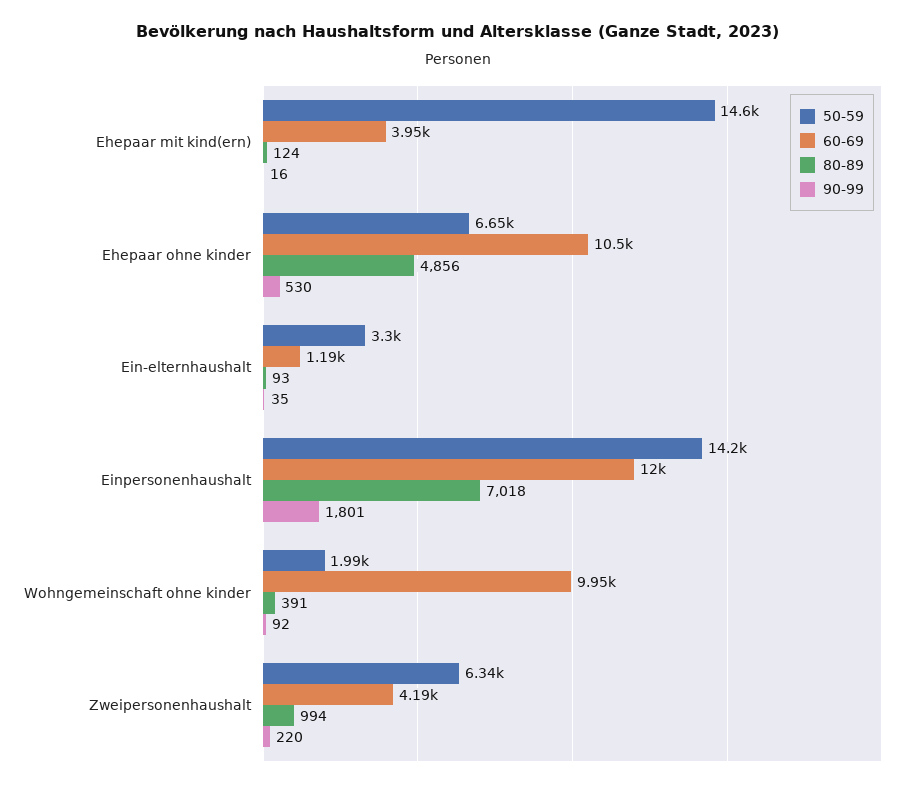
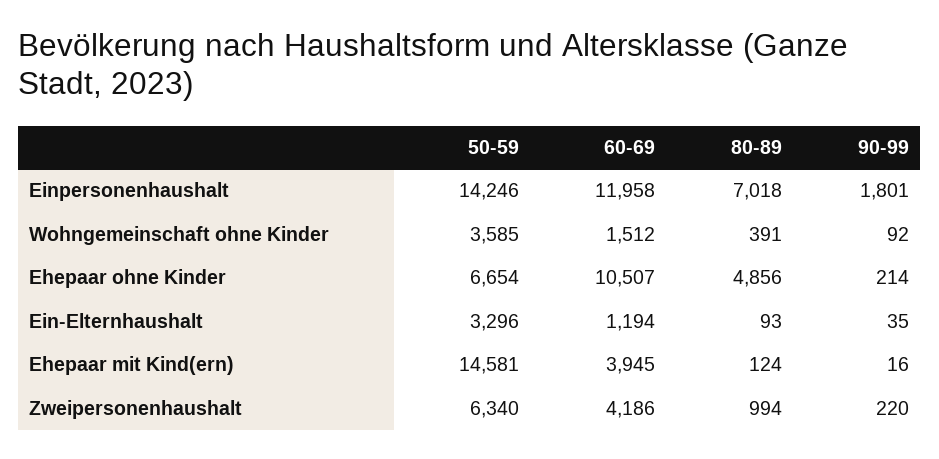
  {
    "50-59": {
      "Ehepaar mit kind(ern)": 14581,
      "Ehepaar ohne kinder": 6654,
      "Ein-elternhaushalt": 3296,
      "Einpersonenhaushalt": 14246,
-     "Wohngemeinschaft ohne kinder": 1990,
+     "Wohngemeinschaft ohne kinder": 3585,
      "Zweipersonenhaushalt": 6340
    },
    "60-69": {
      "Ehepaar mit kind(ern)": 3945,
      "Ehepaar ohne kinder": 10507,
      "Ein-elternhaushalt": 1194,
      "Einpersonenhaushalt": 11958,
-     "Wohngemeinschaft ohne kinder": 9950,
+     "Wohngemeinschaft ohne kinder": 1512,
      "Zweipersonenhaushalt": 4186
    },
    "80-89": {
      "Ehepaar mit kind(ern)": 124,
      "Ehepaar ohne kinder": 4856,
      "Ein-elternhaushalt": 93,
      "Einpersonenhaushalt": 7018,
      "Wohngemeinschaft ohne kinder": 391,
      "Zweipersonenhaushalt": 994
    },
    "90-99": {
      "Ehepaar mit kind(ern)": 16,
-     "Ehepaar ohne kinder": 530,
+     "Ehepaar ohne kinder": 214,
      "Ein-elternhaushalt": 35,
      "Einpersonenhaushalt": 1801,
      "Wohngemeinschaft ohne kinder": 92,
      "Zweipersonenhaushalt": 220
    }
  }

